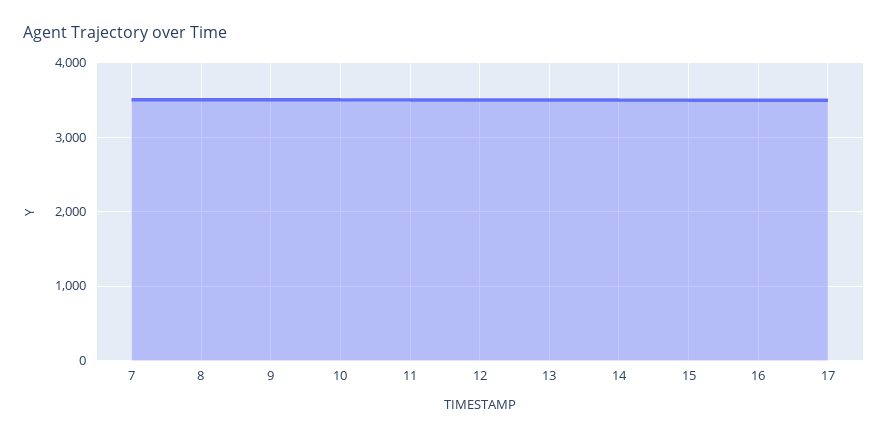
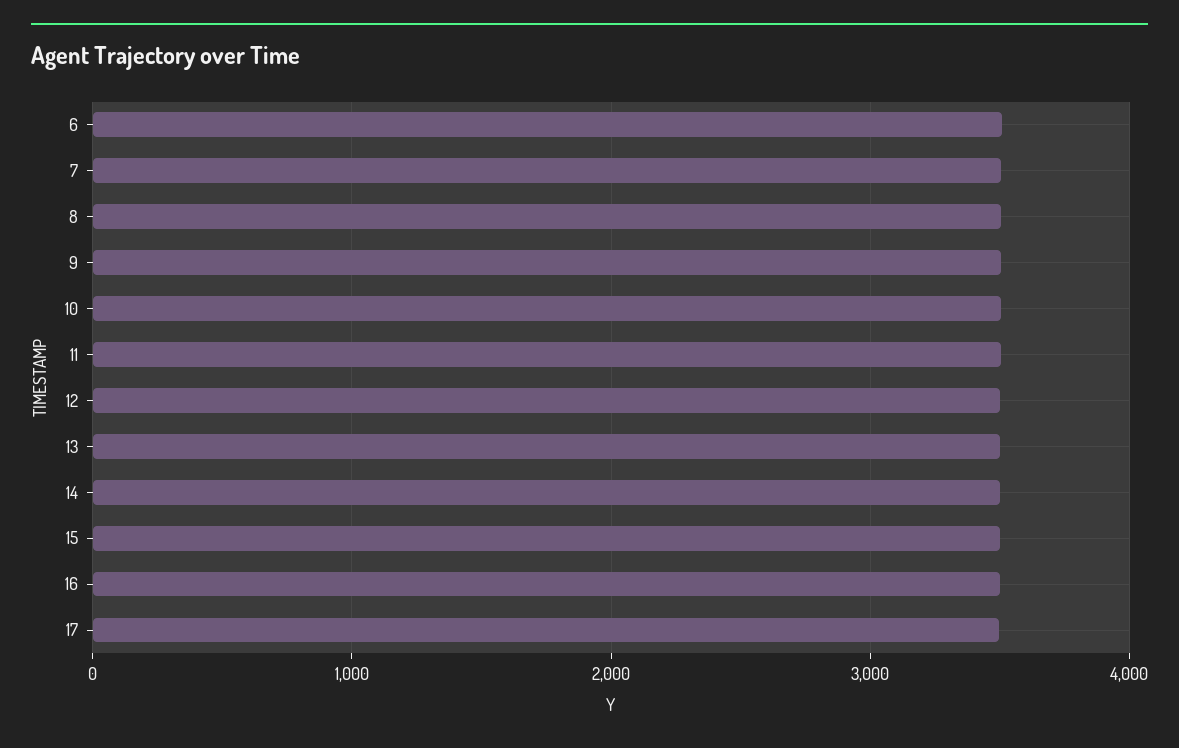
  {
    "7": 3500,
    "8": 3500,
    "9": 3500,
    "10": 3500,
    "11": 3500,
    "12": 3500,
    "13": 3500,
    "14": 3500,
    "15": 3500,
    "16": 3500,
-   "17": 3500
+   "17": 3500,
+   "6": 3500
  }

